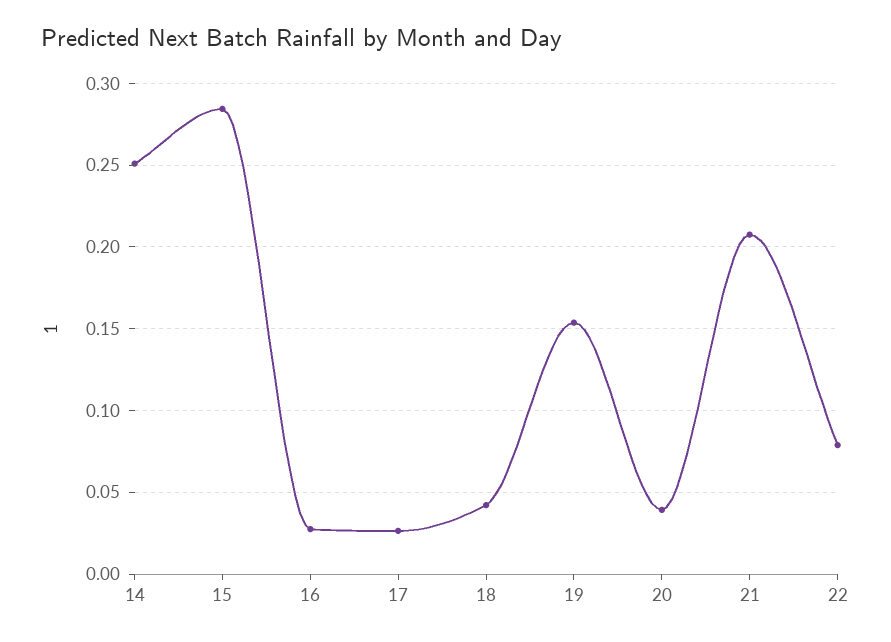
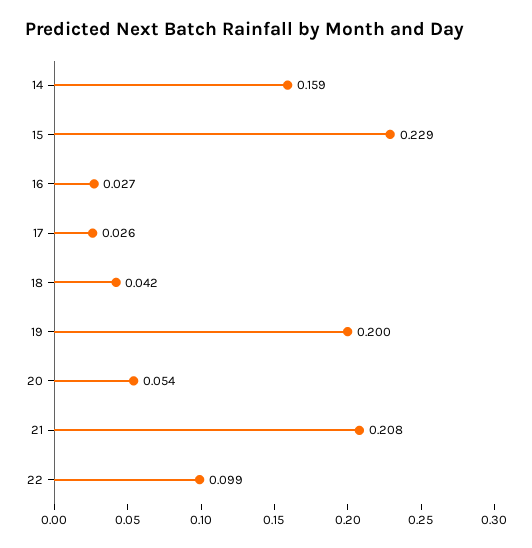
  {
-   "14": 0.25,
+   "14": 0.159,
-   "15": 0.285,
+   "15": 0.229,
    "16": 0.027,
    "17": 0.026,
    "18": 0.042,
-   "19": 0.155,
+   "19": 0.2,
-   "20": 0.04,
+   "20": 0.054,
    "21": 0.208,
-   "22": 0.08
+   "22": 0.099
  }

